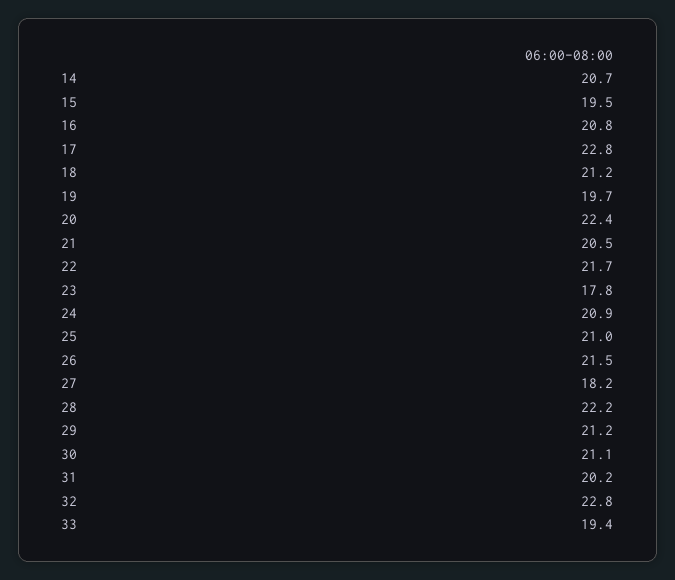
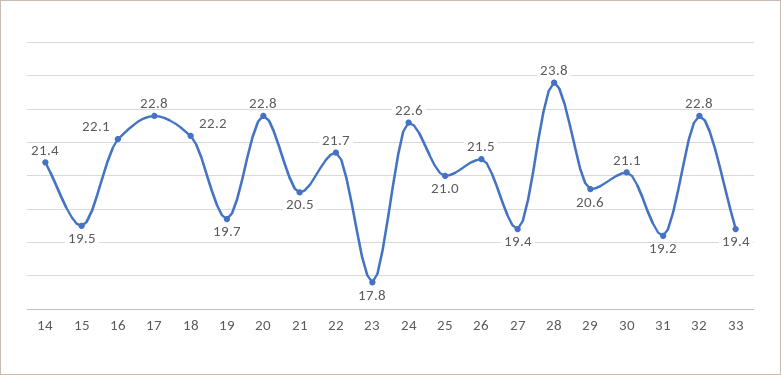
  {
-   "14": 20.7,
+   "14": 21.4,
    "15": 19.5,
-   "16": 20.8,
+   "16": 22.1,
    "17": 22.8,
-   "18": 21.2,
+   "18": 22.2,
    "19": 19.7,
-   "20": 22.4,
+   "20": 22.8,
    "21": 20.5,
    "22": 21.7,
    "23": 17.8,
-   "24": 20.9,
+   "24": 22.6,
    "25": 21,
    "26": 21.5,
-   "27": 18.2,
+   "27": 19.4,
-   "28": 22.2,
+   "28": 23.8,
-   "29": 21.2,
+   "29": 20.6,
    "30": 21.1,
-   "31": 20.2,
+   "31": 19.2,
    "32": 22.8,
    "33": 19.4
  }

